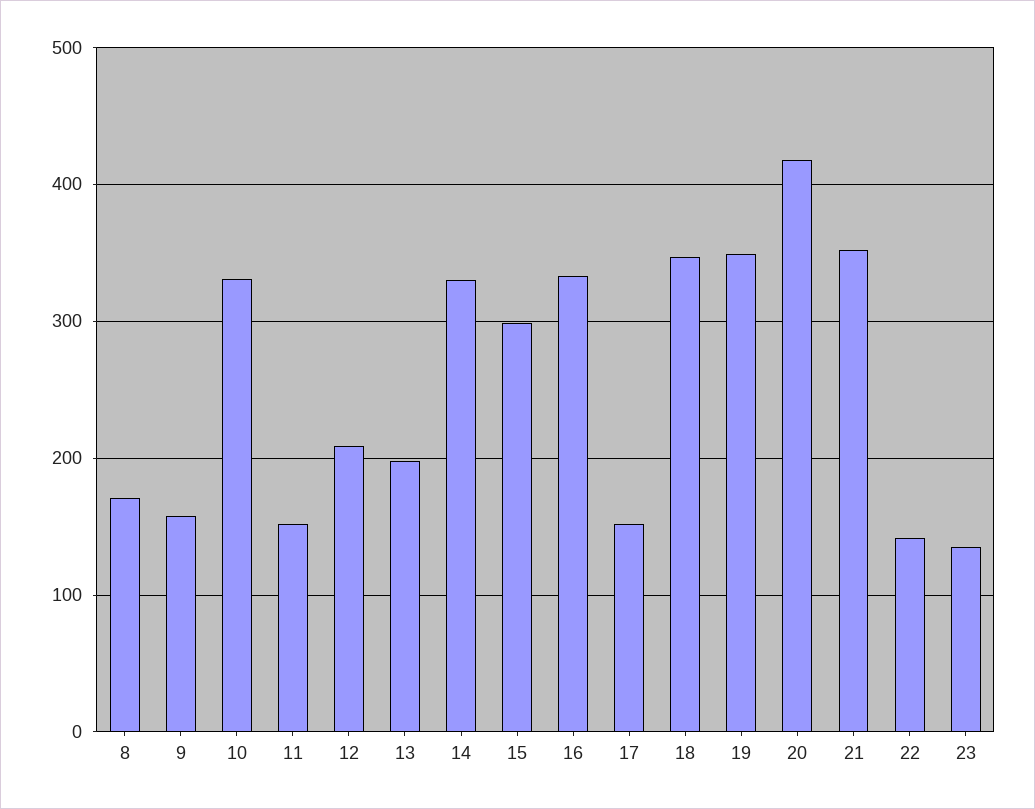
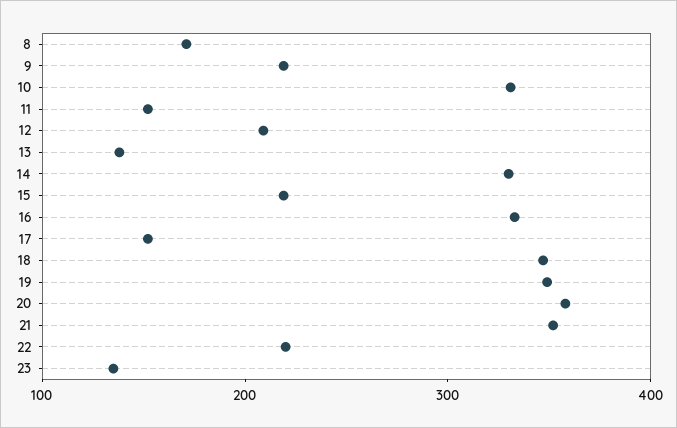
  {
    "8": 170,
-   "9": 160,
+   "9": 220,
    "10": 330,
    "11": 150,
    "12": 210,
-   "13": 200,
+   "13": 140,
    "14": 330,
-   "15": 300,
+   "15": 220,
    "16": 330,
    "17": 150,
    "18": 350,
    "19": 350,
-   "20": 420,
+   "20": 360,
    "21": 350,
-   "22": 140,
+   "22": 220,
    "23": 140
  }

